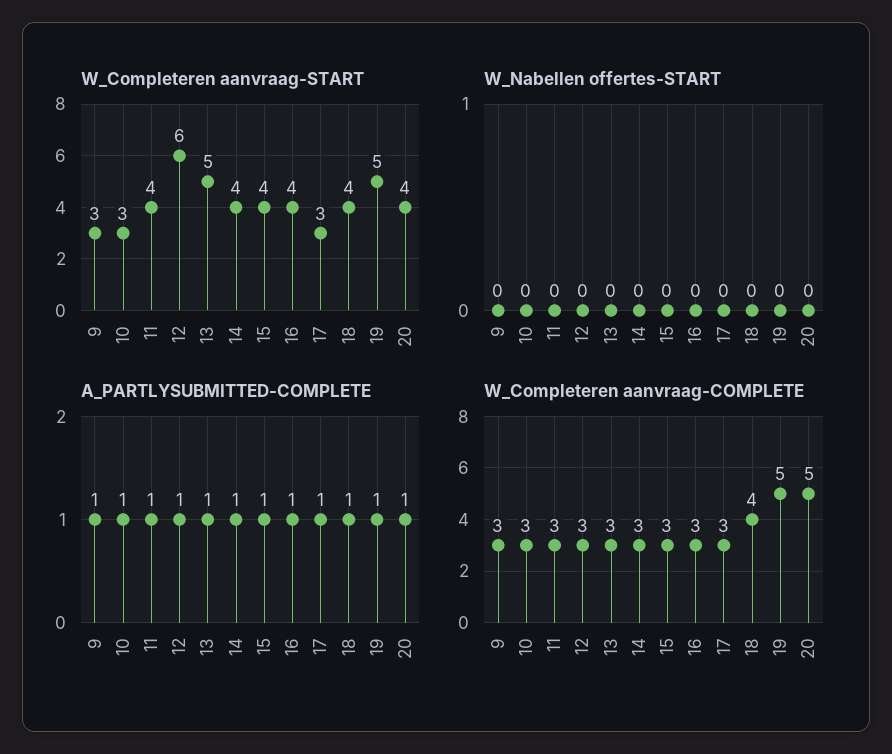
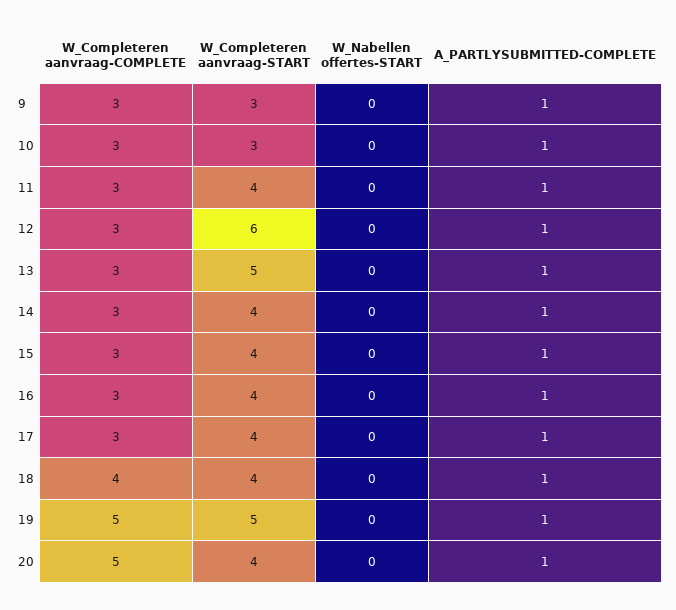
  {
    "W_Completeren aanvraag-START": {
      "9": 3,
      "10": 3,
      "11": 4,
      "12": 6,
      "13": 5,
      "14": 4,
      "15": 4,
      "16": 4,
-     "17": 3,
+     "17": 4,
      "18": 4,
      "19": 5,
      "20": 4
    },
    "W_Nabellen offertes-START": {
      "9": 0,
      "10": 0,
      "11": 0,
      "12": 0,
      "13": 0,
      "14": 0,
      "15": 0,
      "16": 0,
      "17": 0,
      "18": 0,
      "19": 0,
      "20": 0
    },
    "A_PARTLYSUBMITTED-COMPLETE": {
      "9": 1,
      "10": 1,
      "11": 1,
      "12": 1,
      "13": 1,
      "14": 1,
      "15": 1,
      "16": 1,
      "17": 1,
      "18": 1,
      "19": 1,
      "20": 1
    },
    "W_Completeren aanvraag-COMPLETE": {
      "9": 3,
      "10": 3,
      "11": 3,
      "12": 3,
      "13": 3,
      "14": 3,
      "15": 3,
      "16": 3,
      "17": 3,
      "18": 4,
      "19": 5,
      "20": 5
    }
  }

